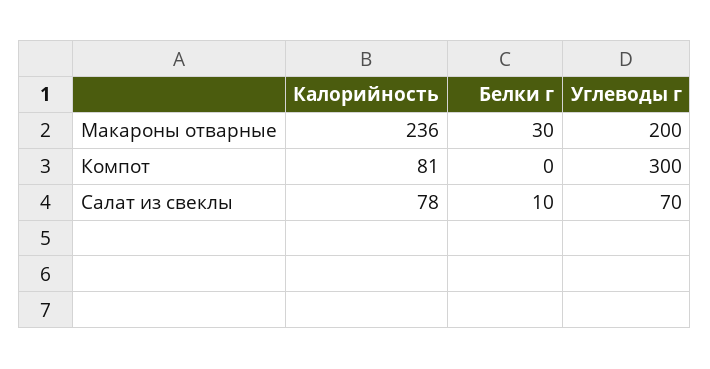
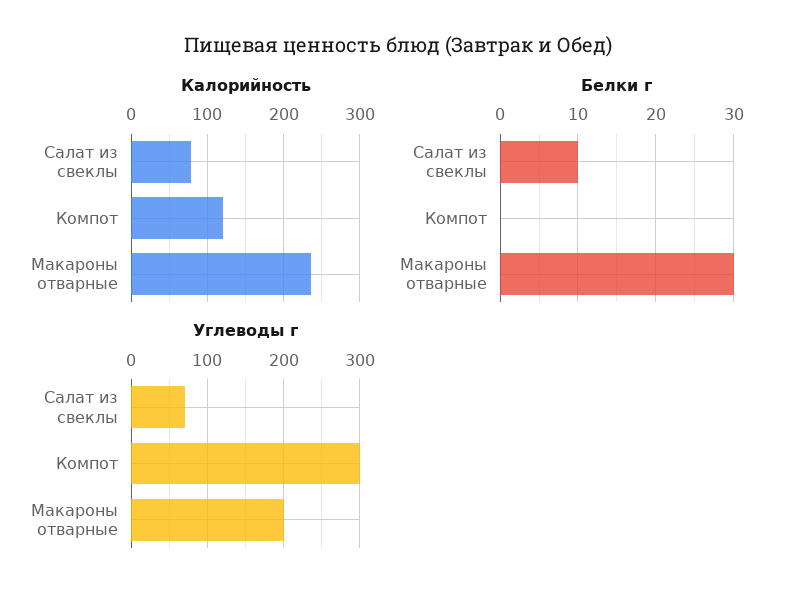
  {
    "Калорийность": {
      "Макароны отварные": 236,
-     "Компот": 81,
+     "Компот": 120,
      "Салат из свеклы": 78
    },
    "Белки г": {
      "Макароны отварные": 30,
      "Компот": 0,
      "Салат из свеклы": 10
    },
    "Углеводы г": {
      "Макароны отварные": 200,
      "Компот": 300,
      "Салат из свеклы": 70
    }
  }

